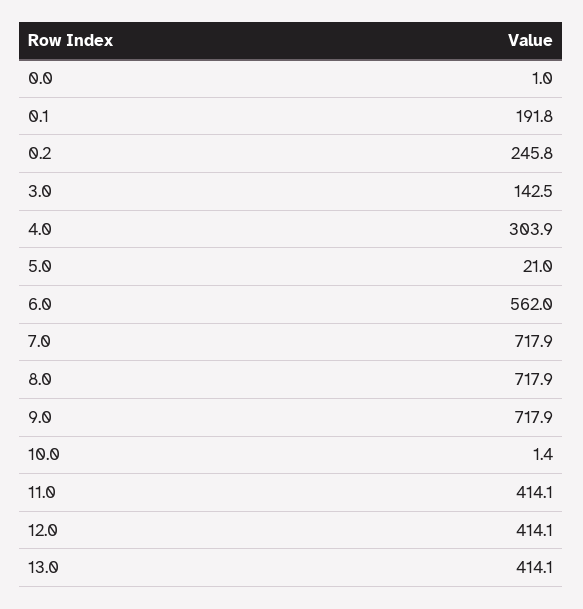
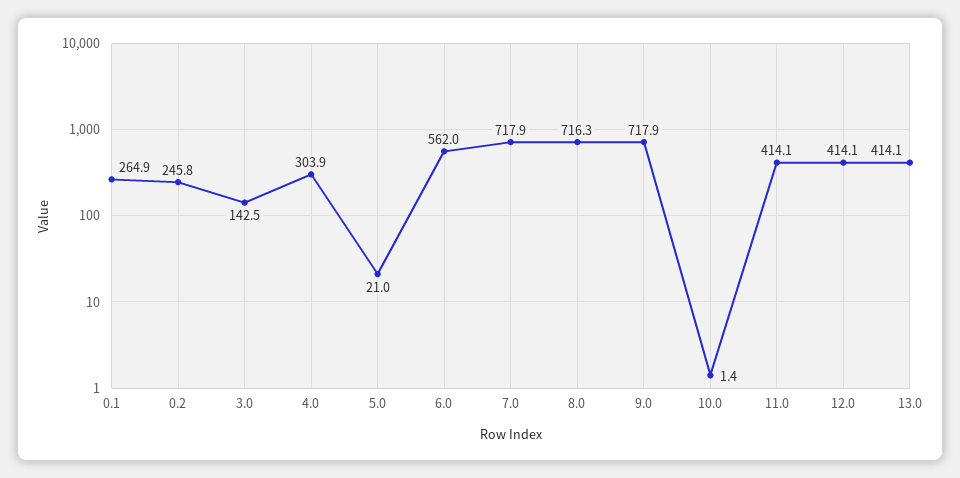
  {
-   "0.0": 1,
-   "0.1": 191.8,
+   "0.1": 264.9,
    "0.2": 245.8,
    "3.0": 142.5,
    "4.0": 303.9,
    "5.0": 21,
    "6.0": 562,
    "7.0": 717.9,
-   "8.0": 717.9,
+   "8.0": 716.3,
    "9.0": 717.9,
    "10.0": 1.4,
    "11.0": 414.1,
    "12.0": 414.1,
    "13.0": 414.1
  }

